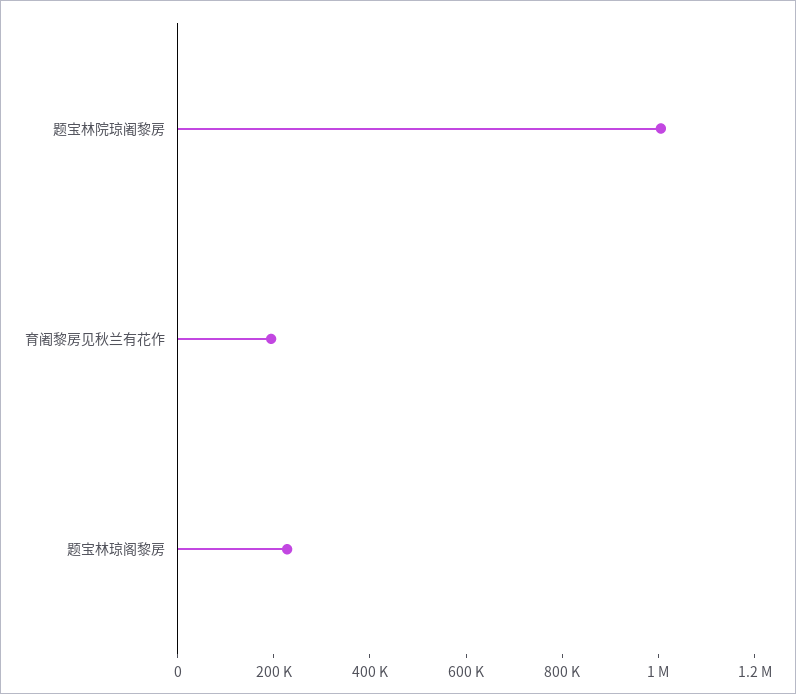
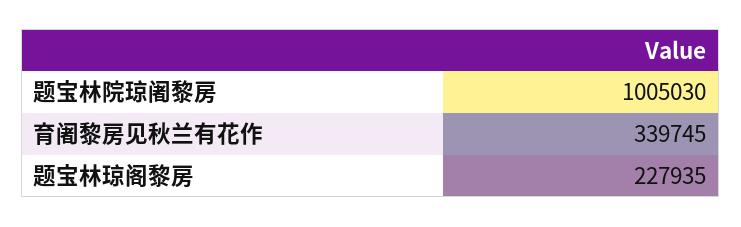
  {
    "题宝林院琼阇黎房": 1005030,
-   "育阇黎房见秋兰有花作": 200000,
+   "育阇黎房见秋兰有花作": 339745,
    "题宝林琼阁黎房": 227935
  }

